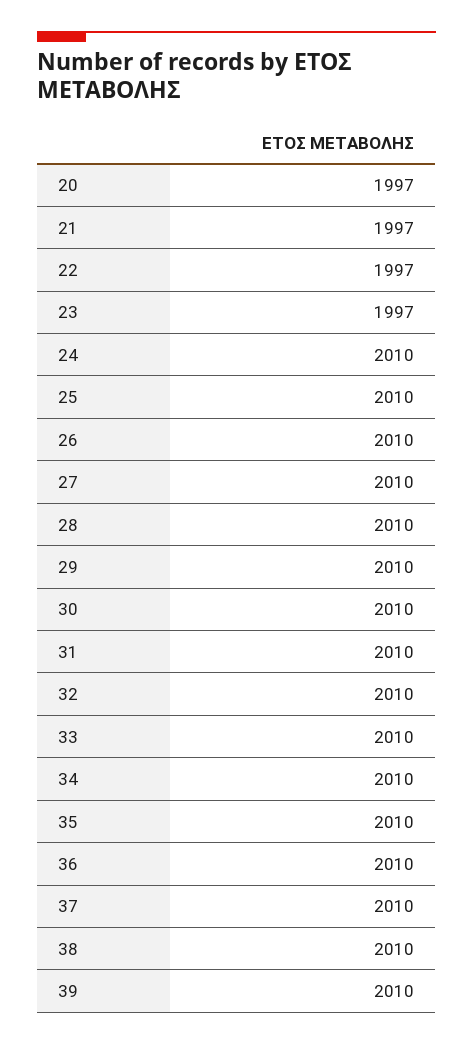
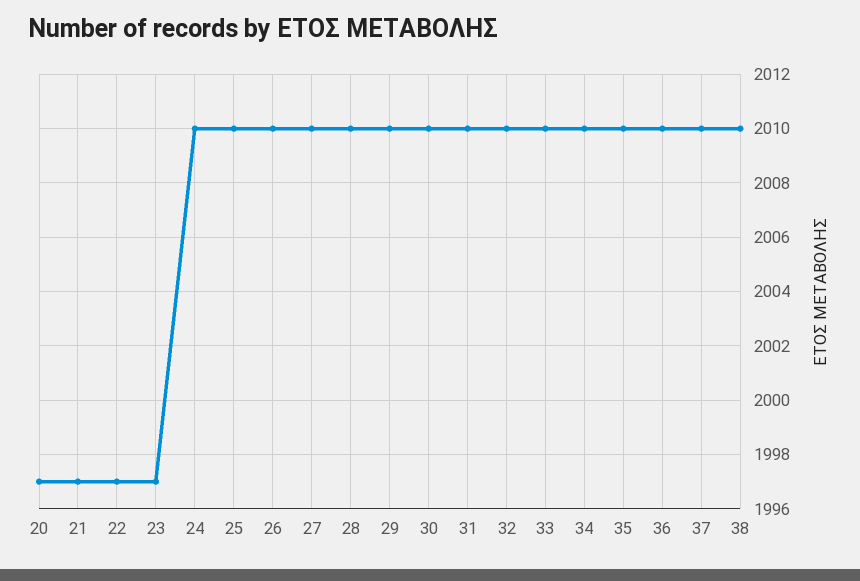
  {
    "20": 1997,
    "21": 1997,
    "22": 1997,
    "23": 1997,
    "24": 2010,
    "25": 2010,
    "26": 2010,
    "27": 2010,
    "28": 2010,
    "29": 2010,
    "30": 2010,
    "31": 2010,
    "32": 2010,
    "33": 2010,
    "34": 2010,
    "35": 2010,
    "36": 2010,
    "37": 2010,
-   "38": 2010,
+   "38": 2010
-   "39": 2010
  }

